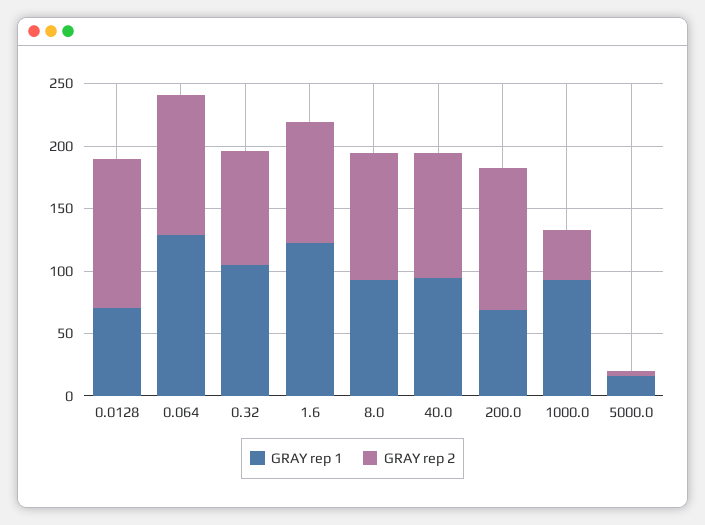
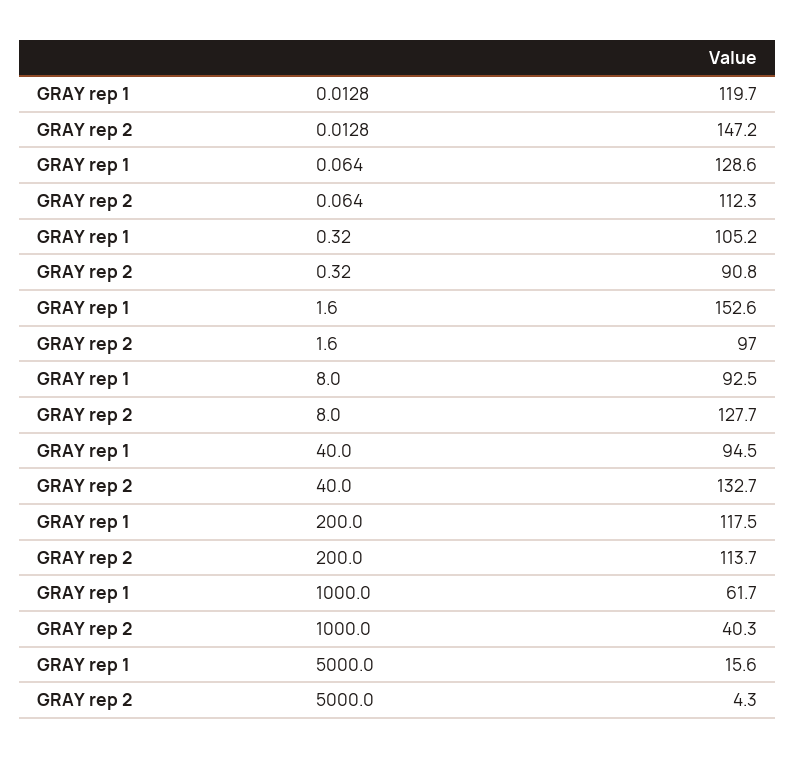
  {
    "GRAY rep 1": {
-     "0.0128": 70,
+     "0.0128": 119.7,
      "0.064": 128.6,
      "0.32": 105.2,
-     "1.6": 120,
+     "1.6": 152.6,
      "8.0": 92.5,
      "40.0": 94.5,
-     "200.0": 70,
+     "200.0": 117.5,
-     "1000.0": 90,
+     "1000.0": 61.7,
      "5000.0": 15.6
    },
    "GRAY rep 2": {
-     "0.0128": 120,
+     "0.0128": 147.2,
      "0.064": 112.3,
      "0.32": 90.8,
      "1.6": 97,
-     "8.0": 100,
+     "8.0": 127.7,
-     "40.0": 100,
+     "40.0": 132.7,
      "200.0": 113.7,
      "1000.0": 40.3,
      "5000.0": 4.3
    }
  }

